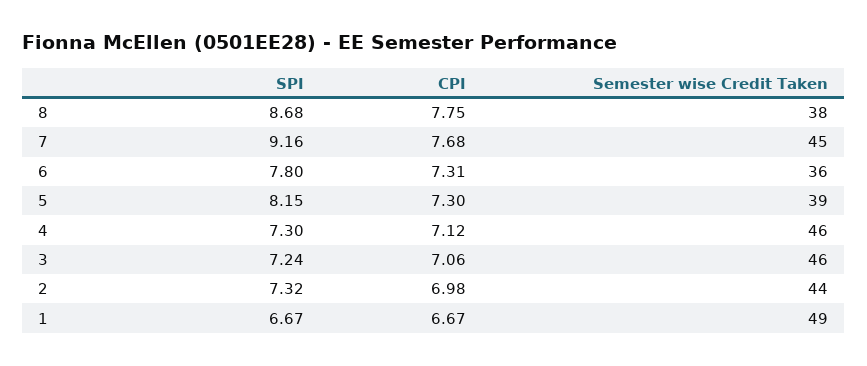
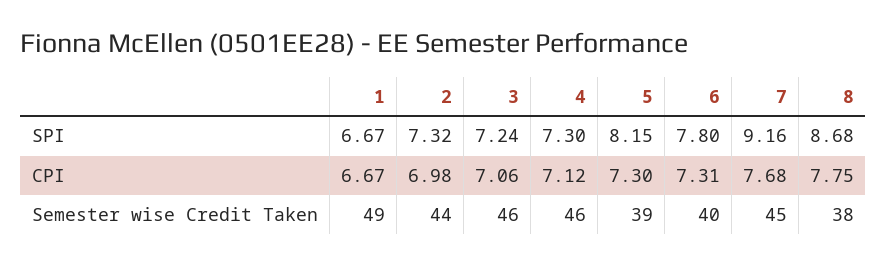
  {
    "SPI": {
      "8": 8.68,
      "7": 9.16,
      "6": 7.8,
      "5": 8.15,
      "4": 7.3,
      "3": 7.24,
      "2": 7.32,
      "1": 6.67
    },
    "CPI": {
      "8": 7.75,
      "7": 7.68,
      "6": 7.31,
      "5": 7.3,
      "4": 7.12,
      "3": 7.06,
      "2": 6.98,
      "1": 6.67
    },
    "Semester wise Credit Taken": {
      "8": 38,
      "7": 45,
-     "6": 36,
+     "6": 40,
      "5": 39,
      "4": 46,
      "3": 46,
      "2": 44,
      "1": 49
    }
  }

